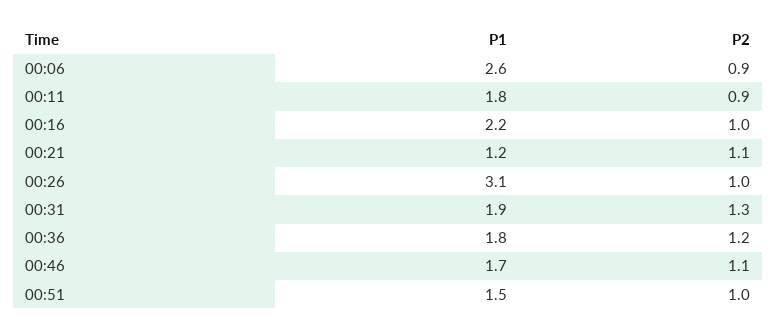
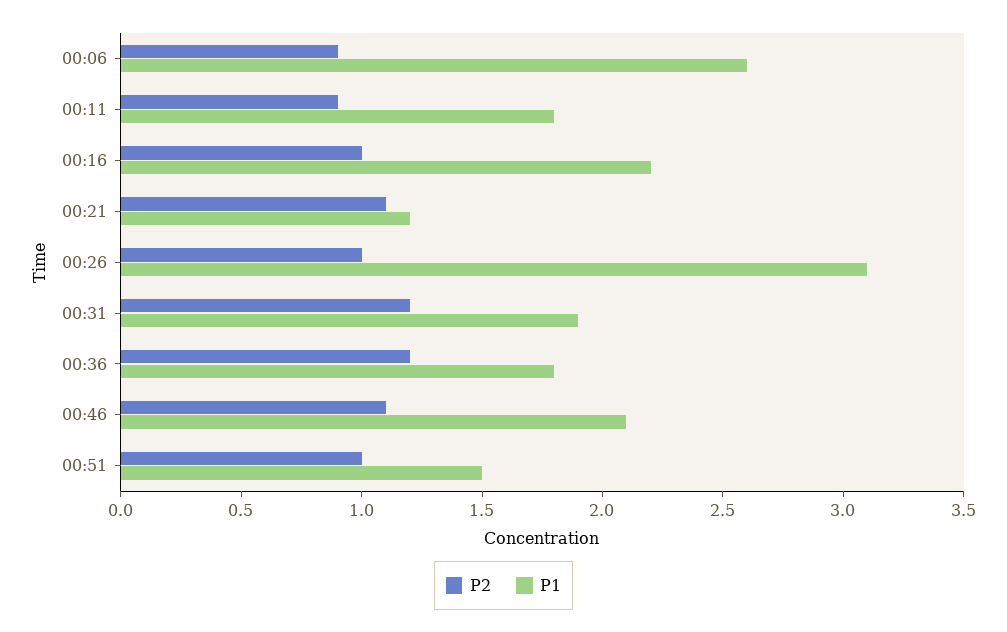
  {
    "P1": {
      "00:06": 2.6,
      "00:11": 1.8,
      "00:16": 2.2,
      "00:21": 1.2,
      "00:26": 3.1,
      "00:31": 1.9,
      "00:36": 1.8,
-     "00:46": 1.7,
+     "00:46": 2.1,
      "00:51": 1.5
    },
    "P2": {
      "00:06": 0.9,
      "00:11": 0.9,
      "00:16": 1,
      "00:21": 1.1,
      "00:26": 1,
-     "00:31": 1.3,
+     "00:31": 1.2,
      "00:36": 1.2,
      "00:46": 1.1,
      "00:51": 1
    }
  }

